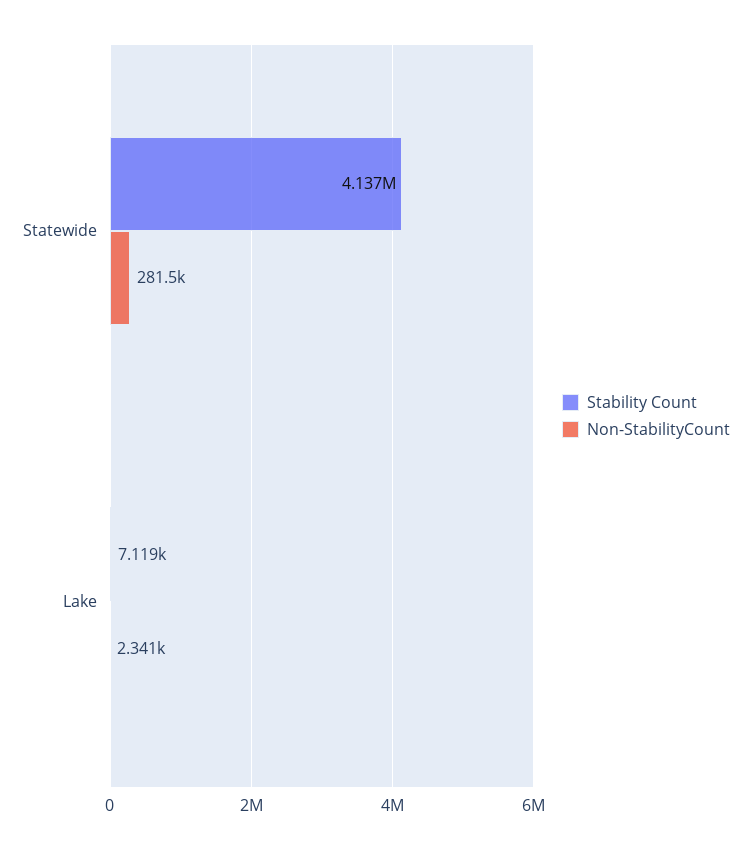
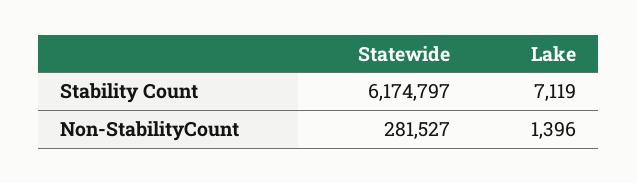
  {
    "Stability Count": {
-     "Statewide": 4137000,
+     "Statewide": 6174797,
      "Lake": 7119
    },
    "Non-StabilityCount": {
      "Statewide": 281527,
-     "Lake": 2341
+     "Lake": 1396
    }
  }

